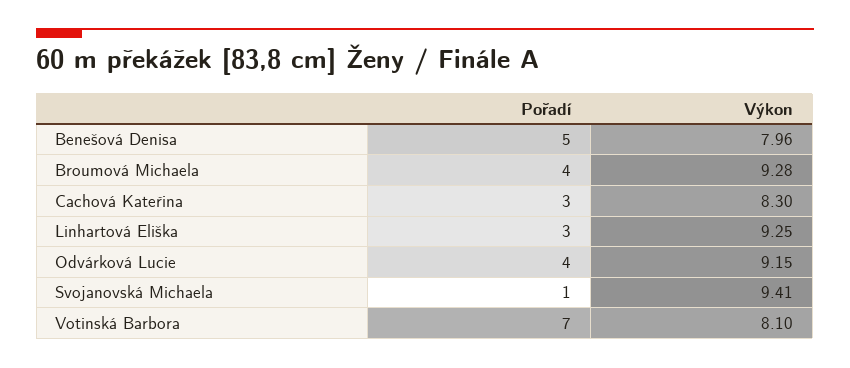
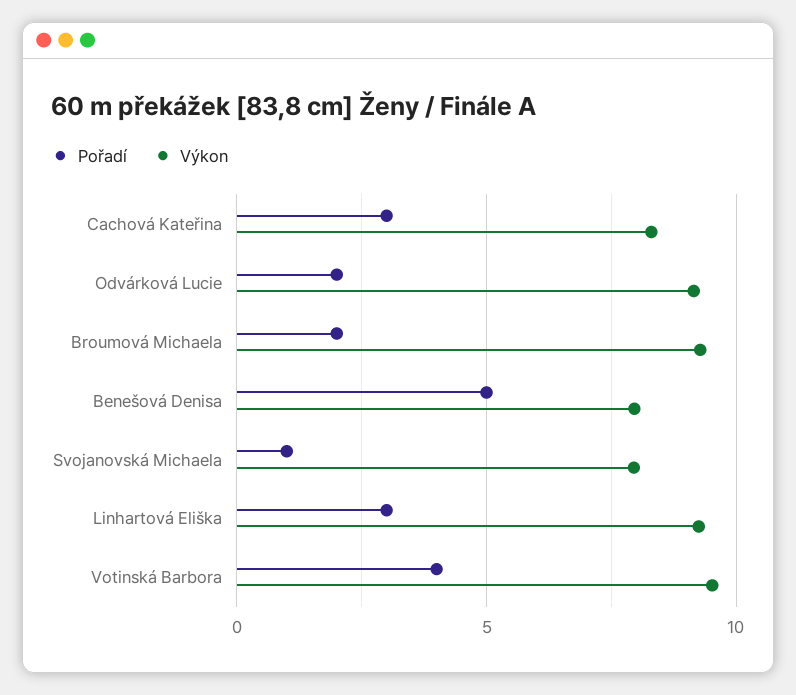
  {
    "Pořadí": {
      "Benešová Denisa": 5,
-     "Broumová Michaela": 4,
+     "Broumová Michaela": 2,
      "Cachová Kateřina": 3,
      "Linhartová Eliška": 3,
-     "Odvárková Lucie": 4,
+     "Odvárková Lucie": 2,
      "Svojanovská Michaela": 1,
-     "Votinská Barbora": 7
+     "Votinská Barbora": 4
    },
    "Výkon": {
      "Benešová Denisa": 7.96,
      "Broumová Michaela": 9.28,
      "Cachová Kateřina": 8.3,
      "Linhartová Eliška": 9.25,
      "Odvárková Lucie": 9.15,
-     "Svojanovská Michaela": 9.41,
+     "Svojanovská Michaela": 8,
-     "Votinská Barbora": 8.1
+     "Votinská Barbora": 9.5
    }
  }

